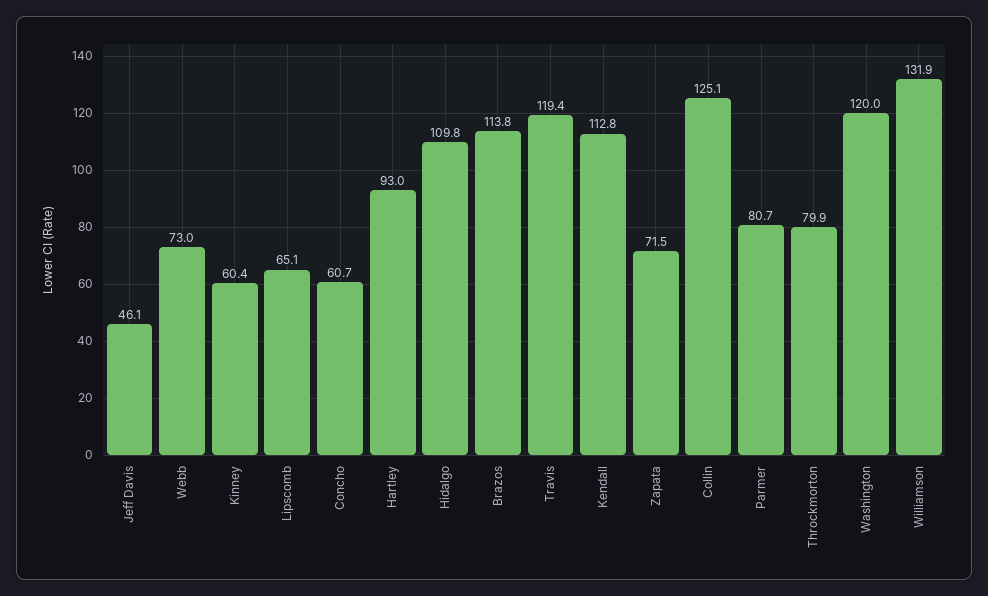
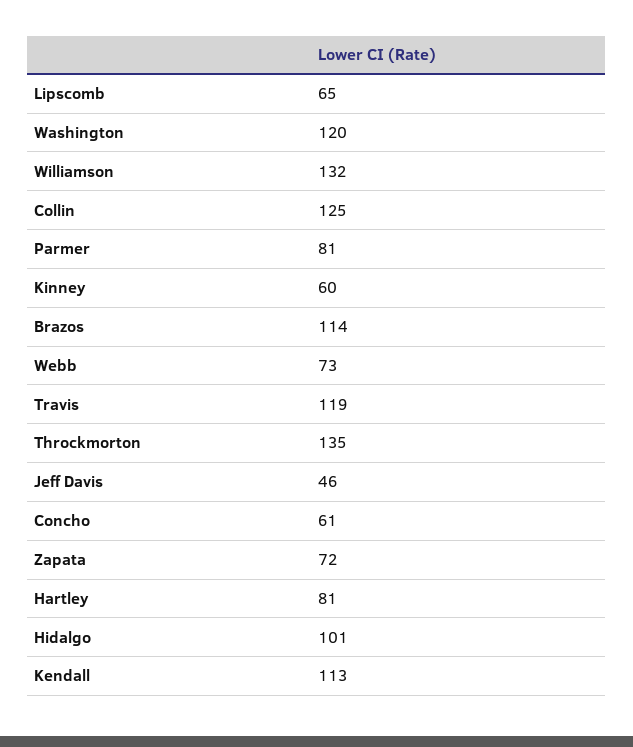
  {
    "Jeff Davis": 46.1,
    "Webb": 73,
    "Kinney": 60.4,
    "Lipscomb": 65.1,
    "Concho": 60.7,
-   "Hartley": 93,
+   "Hartley": 81,
-   "Hidalgo": 109.8,
+   "Hidalgo": 101,
    "Brazos": 113.8,
    "Travis": 119.4,
    "Kendall": 112.8,
    "Zapata": 71.5,
    "Collin": 125.1,
    "Parmer": 80.7,
-   "Throckmorton": 79.9,
+   "Throckmorton": 135,
    "Washington": 120,
    "Williamson": 131.9
  }

